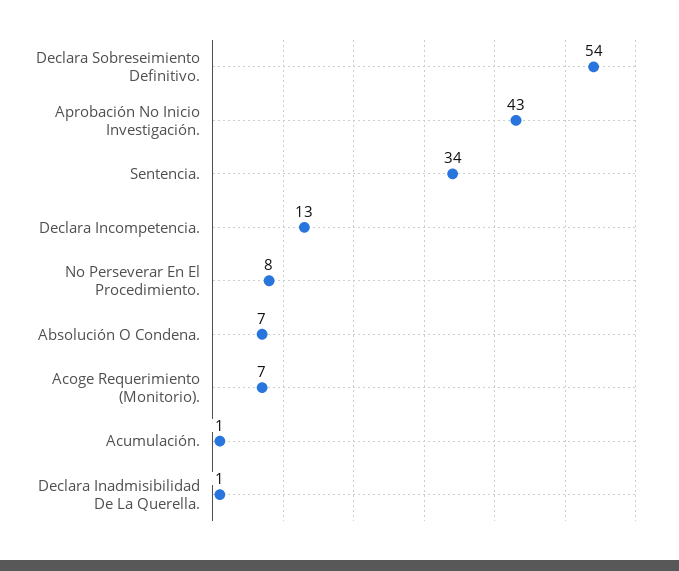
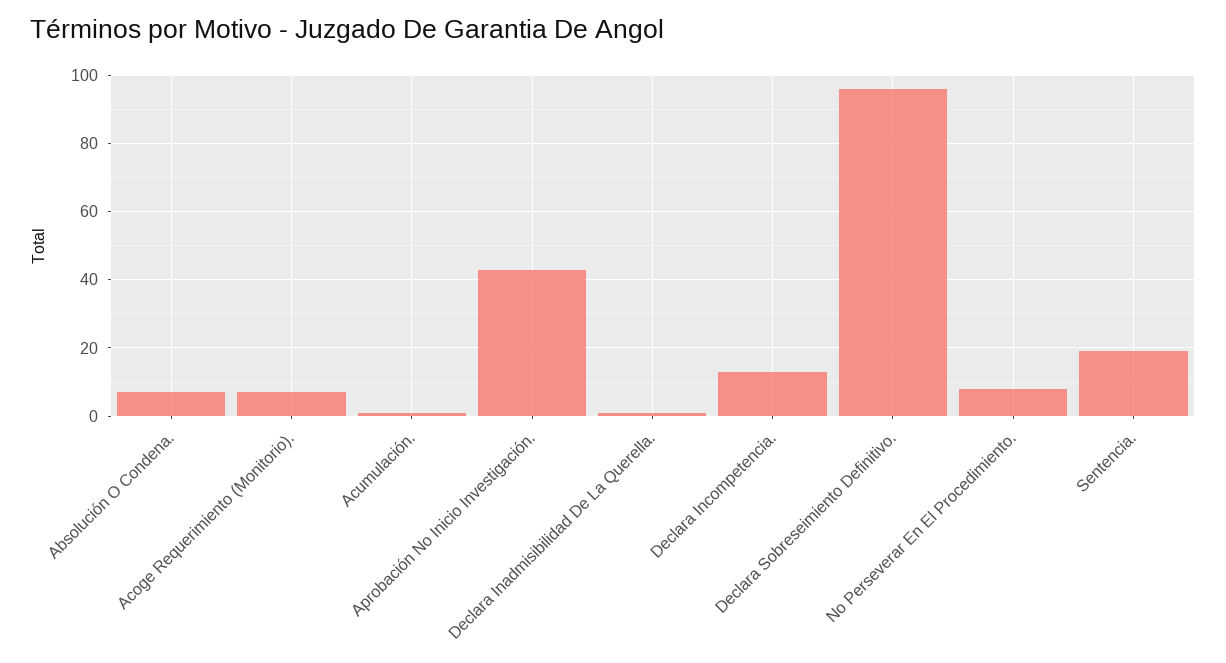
  {
-   "Declara Sobreseimiento Definitivo.": 54,
+   "Declara Sobreseimiento Definitivo.": 95,
    "Aprobación No Inicio Investigación.": 43,
-   "Sentencia.": 34,
+   "Sentencia.": 20,
    "Declara Incompetencia.": 13,
    "No Perseverar En El Procedimiento.": 8,
    "Absolución O Condena.": 7,
    "Acoge Requerimiento (Monitorio).": 7,
    "Acumulación.": 1,
    "Declara Inadmisibilidad De La Querella.": 1
  }

